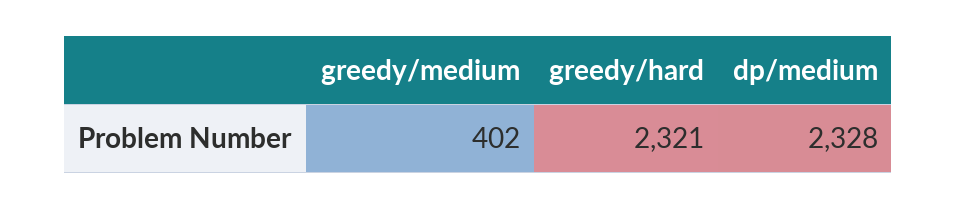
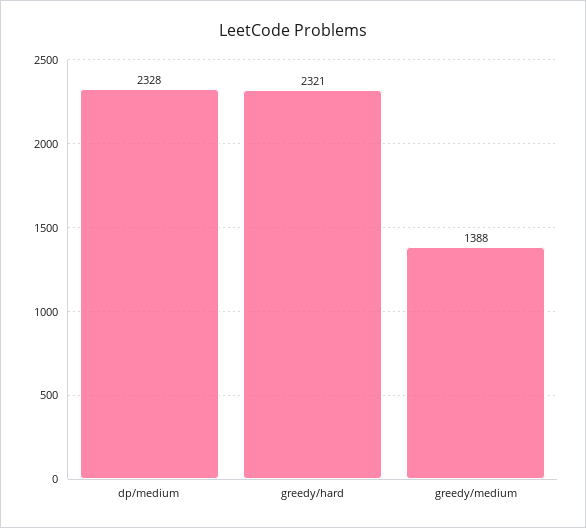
  {
-   "greedy/medium": 402,
+   "greedy/medium": 1388,
    "greedy/hard": 2321,
    "dp/medium": 2328
  }

